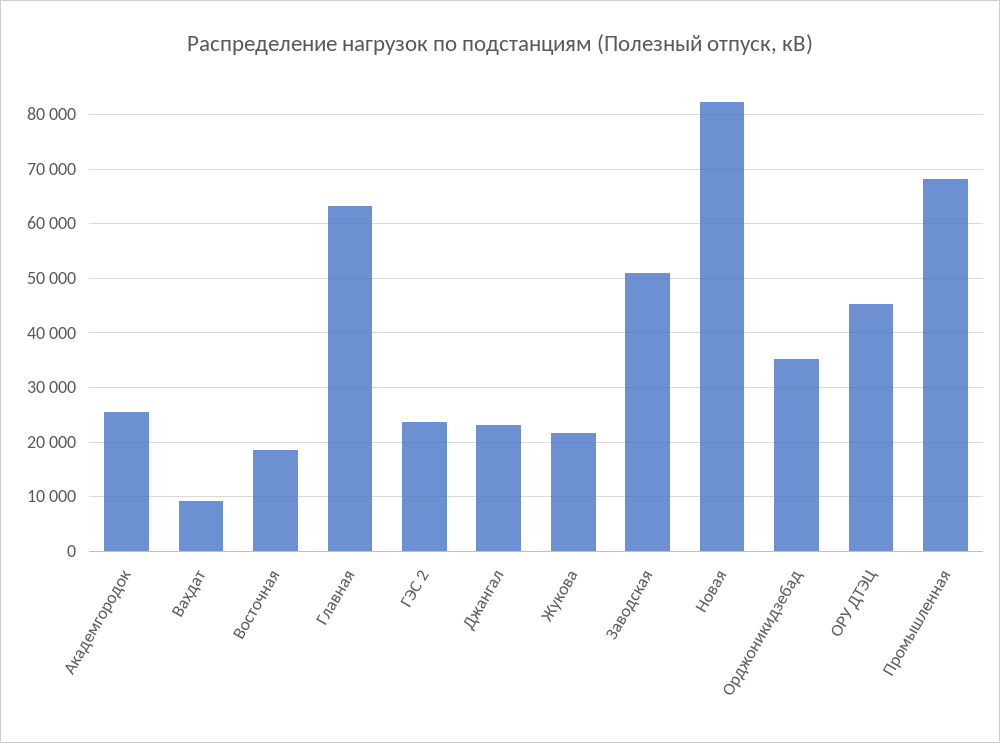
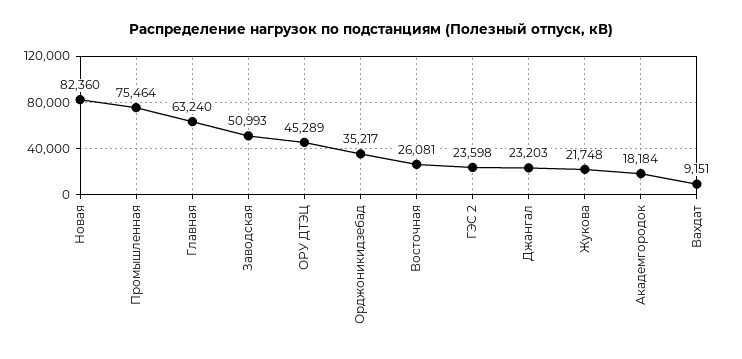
  {
-   "Академгородок": 26000,
+   "Академгородок": 18184,
    "Вахдат": 9151,
-   "Восточная": 18000,
+   "Восточная": 26081,
    "Главная": 63240,
    "ГЭС 2": 23598,
    "Джангал": 23203,
    "Жукова": 21748,
    "Заводская": 50993,
    "Новая": 82360,
    "Орджоникидзебад": 35217,
    "ОРУ ДТЭЦ": 45289,
-   "Промышленная": 68000
+   "Промышленная": 75464
  }

